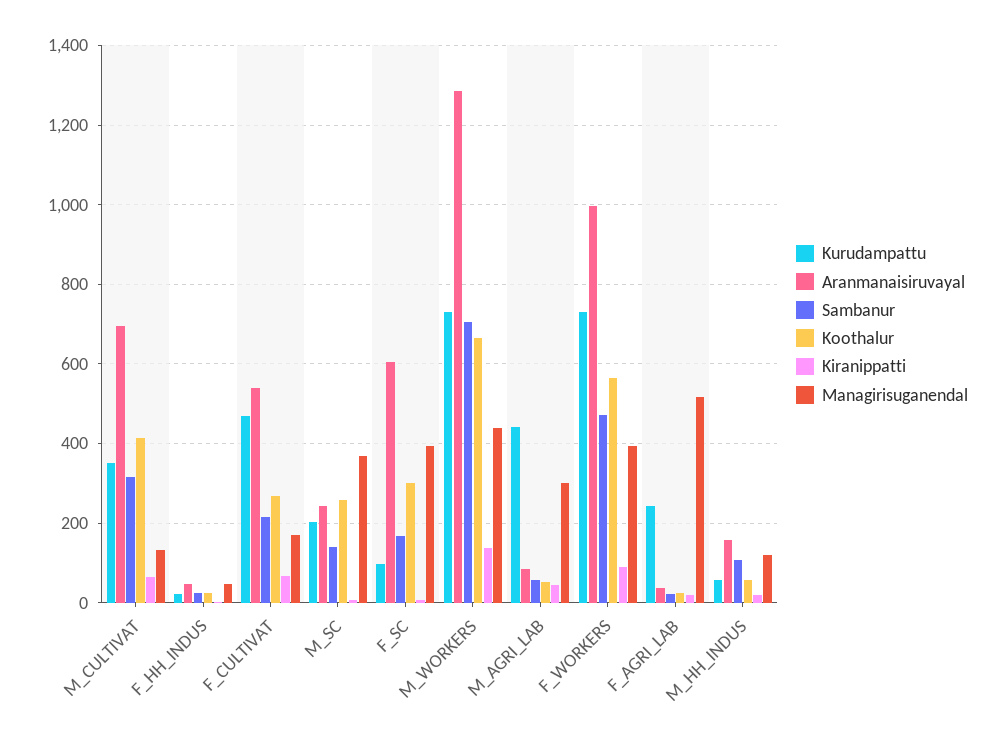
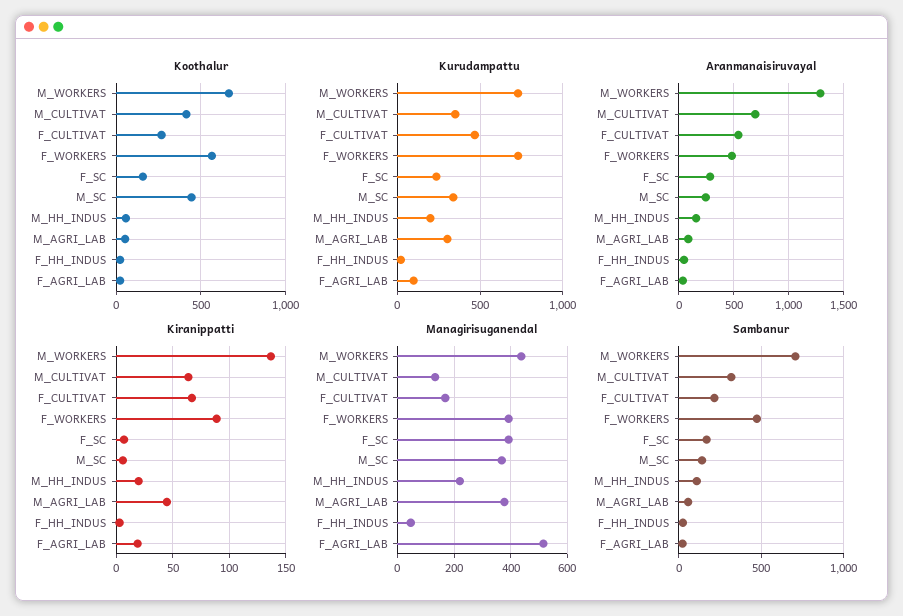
  {
    "Kurudampattu": {
      "M_CULTIVAT": 360,
      "F_HH_INDUS": 20,
      "F_CULTIVAT": 460,
-     "M_SC": 200,
+     "M_SC": 350,
-     "F_SC": 100,
+     "F_SC": 250,
      "M_WORKERS": 740,
-     "M_AGRI_LAB": 440,
+     "M_AGRI_LAB": 300,
      "F_WORKERS": 740,
-     "F_AGRI_LAB": 240,
+     "F_AGRI_LAB": 100,
-     "M_HH_INDUS": 60
+     "M_HH_INDUS": 200
    },
    "Aranmanaisiruvayal": {
      "M_CULTIVAT": 700,
      "F_HH_INDUS": 40,
      "F_CULTIVAT": 540,
      "M_SC": 240,
-     "F_SC": 600,
+     "F_SC": 300,
      "M_WORKERS": 1280,
      "M_AGRI_LAB": 80,
-     "F_WORKERS": 1000,
+     "F_WORKERS": 500,
      "F_AGRI_LAB": 40,
      "M_HH_INDUS": 160
    },
    "Sambanur": {
      "M_CULTIVAT": 320,
      "F_HH_INDUS": 20,
      "F_CULTIVAT": 220,
      "M_SC": 140,
      "F_SC": 160,
      "M_WORKERS": 700,
      "M_AGRI_LAB": 60,
      "F_WORKERS": 480,
      "F_AGRI_LAB": 20,
      "M_HH_INDUS": 100
    },
    "Koothalur": {
      "M_CULTIVAT": 420,
      "F_HH_INDUS": 20,
      "F_CULTIVAT": 260,
-     "M_SC": 260,
+     "M_SC": 450,
-     "F_SC": 300,
+     "F_SC": 150,
      "M_WORKERS": 660,
      "M_AGRI_LAB": 60,
      "F_WORKERS": 560,
      "F_AGRI_LAB": 20,
      "M_HH_INDUS": 60
    },
    "Kiranippatti": {
      "M_CULTIVAT": 60,
      "F_HH_INDUS": 0,
      "F_CULTIVAT": 70,
      "M_SC": 10,
      "F_SC": 10,
      "M_WORKERS": 140,
      "M_AGRI_LAB": 50,
      "F_WORKERS": 90,
      "F_AGRI_LAB": 20,
      "M_HH_INDUS": 20
    },
    "Managirisuganendal": {
      "M_CULTIVAT": 140,
      "F_HH_INDUS": 40,
      "F_CULTIVAT": 160,
      "M_SC": 360,
      "F_SC": 400,
      "M_WORKERS": 440,
-     "M_AGRI_LAB": 300,
+     "M_AGRI_LAB": 375,
      "F_WORKERS": 400,
      "F_AGRI_LAB": 520,
-     "M_HH_INDUS": 120
+     "M_HH_INDUS": 225
    }
  }

